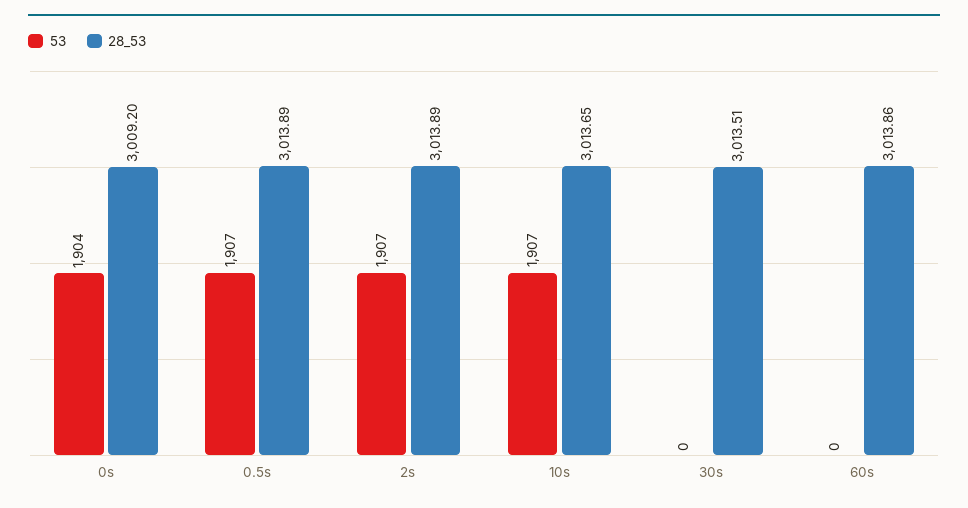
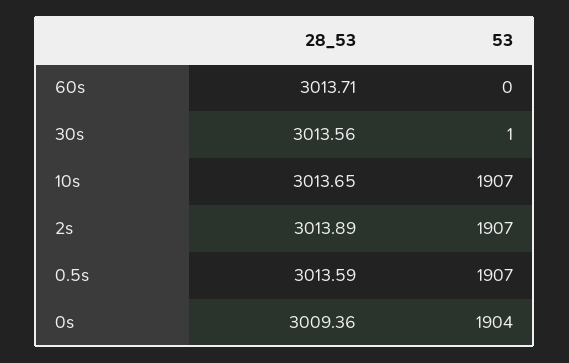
  {
    "53": {
      "0s": 1904,
      "0.5s": 1907,
      "2s": 1907,
      "10s": 1907,
-     "30s": 0,
+     "30s": 1,
      "60s": 0
    },
    "28_53": {
-     "0s": 3009.2,
+     "0s": 3009.36,
-     "0.5s": 3013.89,
+     "0.5s": 3013.59,
      "2s": 3013.89,
      "10s": 3013.65,
-     "30s": 3013.51,
+     "30s": 3013.56,
-     "60s": 3013.86
+     "60s": 3013.71
    }
  }

